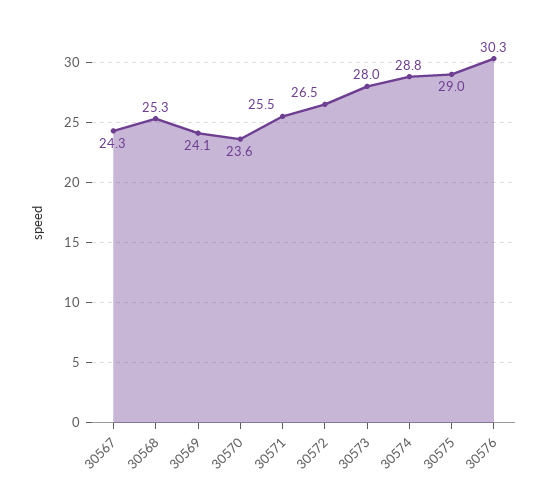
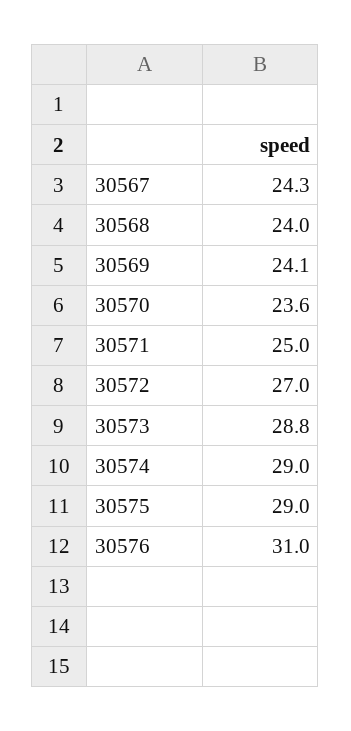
  {
    "30567": 24.3,
-   "30568": 25.3,
+   "30568": 24,
    "30569": 24.1,
    "30570": 23.6,
-   "30571": 25.5,
+   "30571": 25,
-   "30572": 26.5,
+   "30572": 27,
-   "30573": 28,
+   "30573": 28.8,
-   "30574": 28.8,
+   "30574": 29,
    "30575": 29,
-   "30576": 30.3
+   "30576": 31
  }

